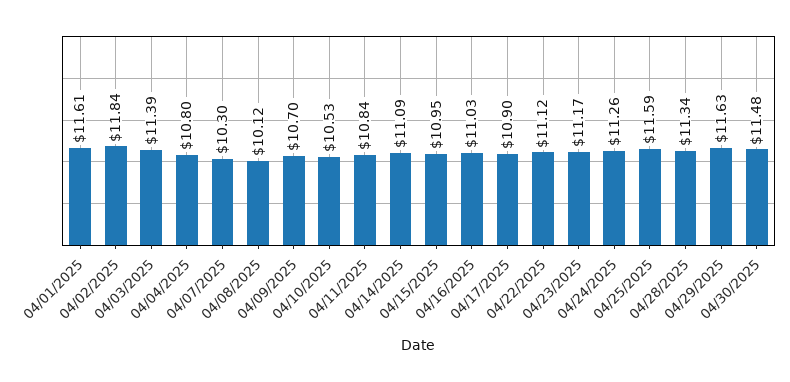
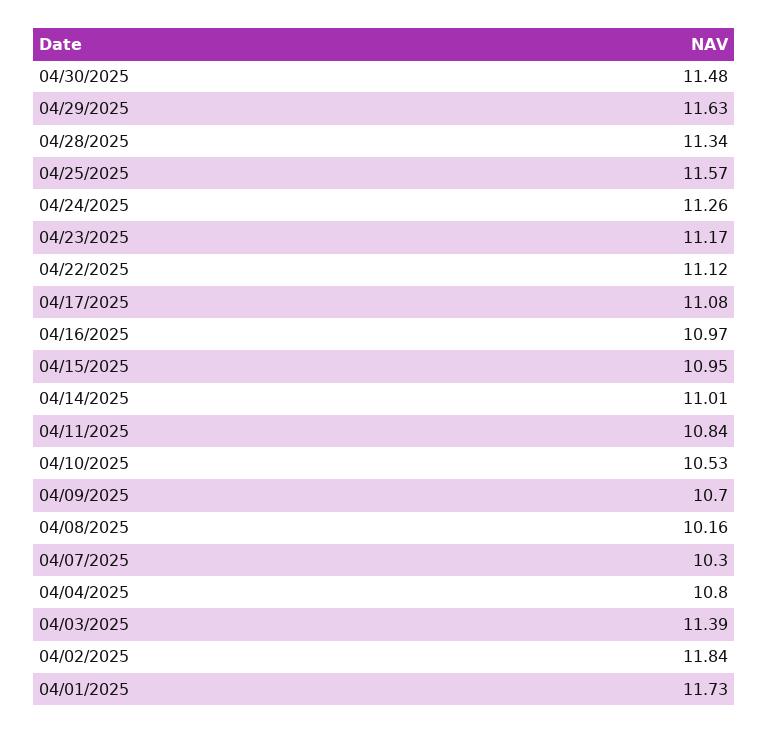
  {
-   "04/01/2025": 11.61,
+   "04/01/2025": 11.73,
    "04/02/2025": 11.84,
    "04/03/2025": 11.39,
    "04/04/2025": 10.8,
    "04/07/2025": 10.3,
-   "04/08/2025": 10.12,
+   "04/08/2025": 10.16,
    "04/09/2025": 10.7,
    "04/10/2025": 10.53,
    "04/11/2025": 10.84,
-   "04/14/2025": 11.09,
+   "04/14/2025": 11.01,
    "04/15/2025": 10.95,
-   "04/16/2025": 11.03,
+   "04/16/2025": 10.97,
-   "04/17/2025": 10.9,
+   "04/17/2025": 11.08,
    "04/22/2025": 11.12,
    "04/23/2025": 11.17,
    "04/24/2025": 11.26,
-   "04/25/2025": 11.59,
+   "04/25/2025": 11.57,
    "04/28/2025": 11.34,
    "04/29/2025": 11.63,
    "04/30/2025": 11.48
  }

